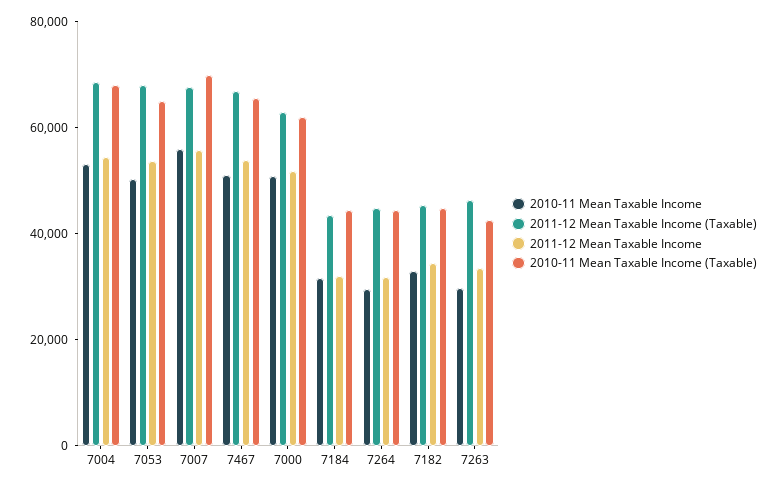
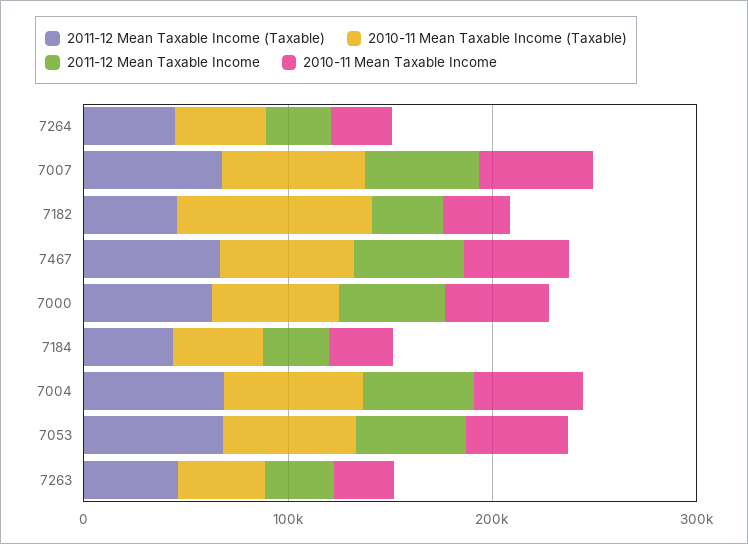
  {
    "2010-11 Mean Taxable Income": {
      "7004": 55000,
      "7053": 50000,
      "7007": 55000,
      "7467": 50000,
      "7000": 50000,
      "7184": 30000,
      "7264": 30000,
      "7182": 35000,
      "7263": 30000
    },
    "2011-12 Mean Taxable Income (Taxable)": {
      "7004": 70000,
      "7053": 70000,
      "7007": 70000,
      "7467": 65000,
      "7000": 65000,
      "7184": 45000,
      "7264": 45000,
      "7182": 45000,
      "7263": 45000
    },
    "2011-12 Mean Taxable Income": {
      "7004": 55000,
      "7053": 55000,
      "7007": 55000,
      "7467": 55000,
      "7000": 50000,
      "7184": 30000,
      "7264": 30000,
      "7182": 35000,
      "7263": 35000
    },
    "2010-11 Mean Taxable Income (Taxable)": {
      "7004": 70000,
      "7053": 65000,
      "7007": 70000,
      "7467": 65000,
      "7000": 60000,
      "7184": 45000,
      "7264": 45000,
-     "7182": 45000,
+     "7182": 100000,
      "7263": 45000
    }
  }

